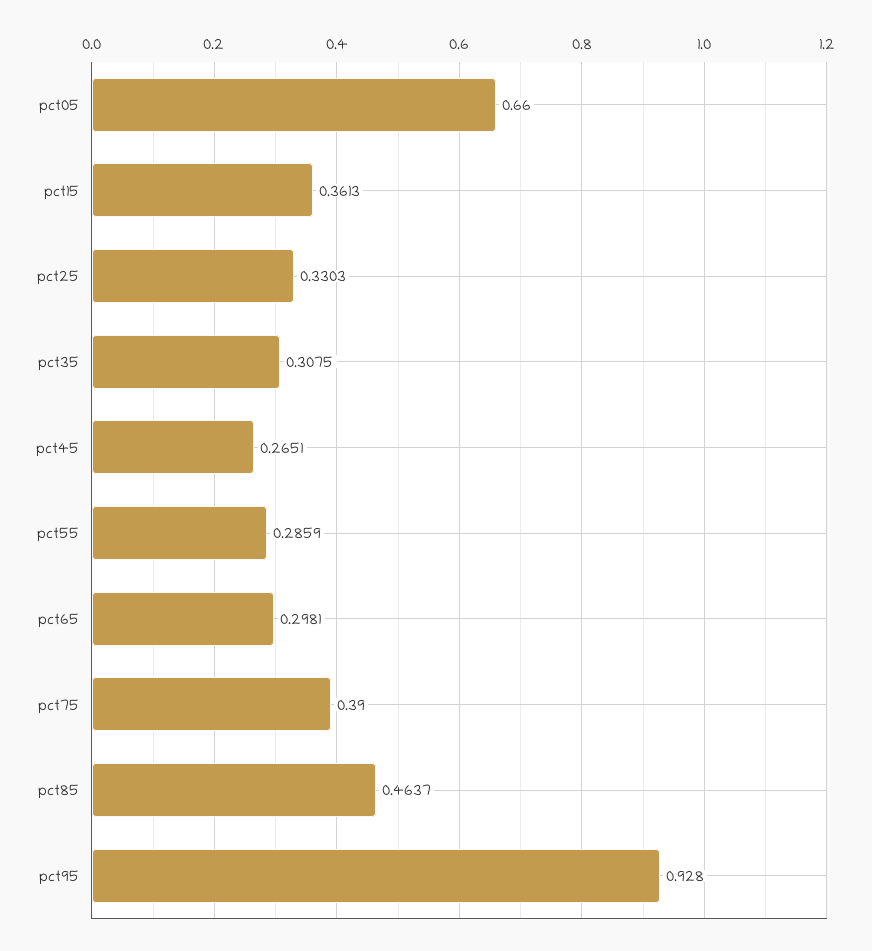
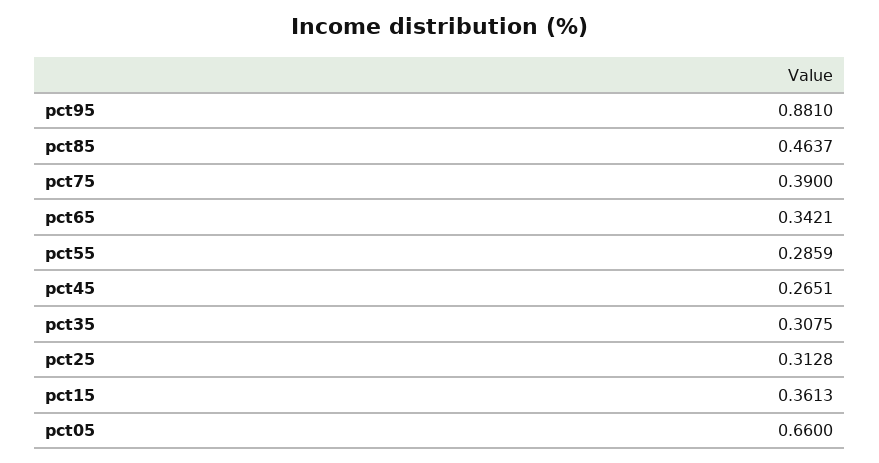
  {
    "pct05": 0.66,
    "pct15": 0.3613,
-   "pct25": 0.3303,
+   "pct25": 0.3128,
    "pct35": 0.3075,
    "pct45": 0.2651,
    "pct55": 0.2859,
-   "pct65": 0.2981,
+   "pct65": 0.3421,
    "pct75": 0.39,
    "pct85": 0.4637,
-   "pct95": 0.928
+   "pct95": 0.881
  }

